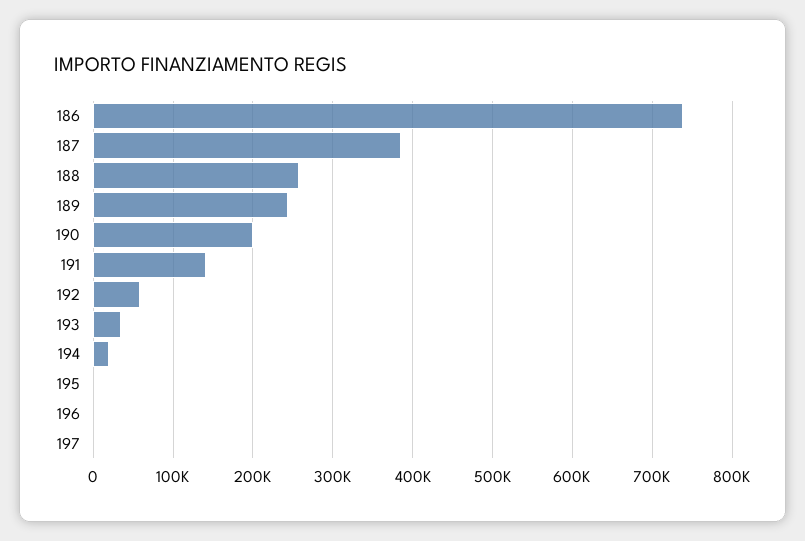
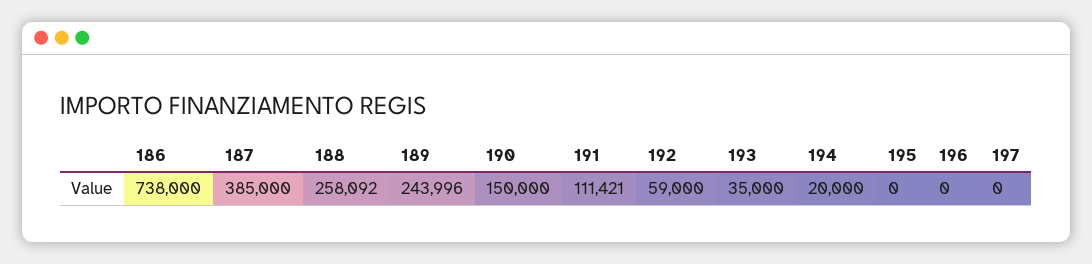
  {
    "186": 738000,
    "187": 385000,
    "188": 258092,
    "189": 243996,
-   "190": 200000,
+   "190": 150000,
-   "191": 140000,
+   "191": 111421,
    "192": 59000,
    "193": 35000,
    "194": 20000,
    "195": 0,
    "196": 0,
    "197": 0
  }

